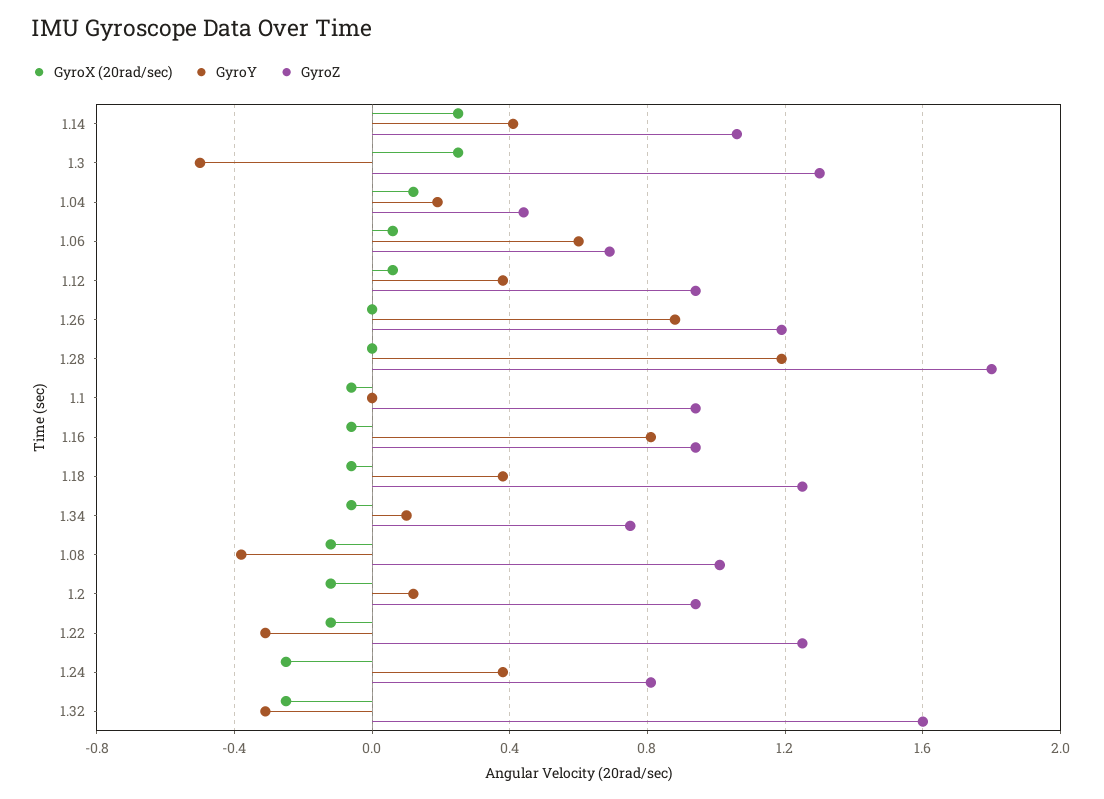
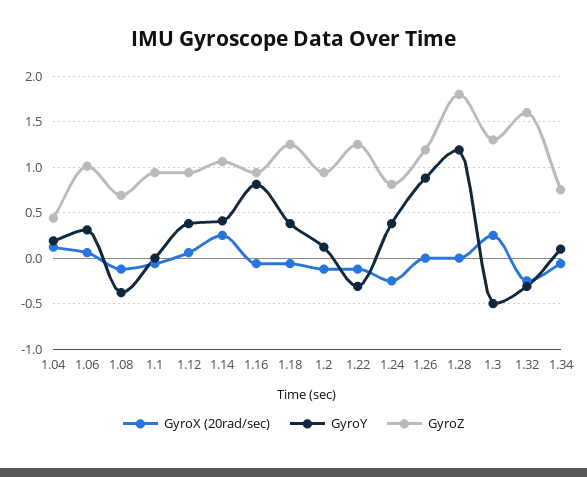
  {
    "GyroX (20rad/sec)": {
      "1.14": 0.25,
      "1.3": 0.25,
      "1.04": 0.1,
      "1.06": 0.05,
      "1.12": 0.05,
      "1.26": 0,
      "1.28": 0,
      "1.1": -0.05,
      "1.16": -0.05,
      "1.18": -0.05,
      "1.34": -0.05,
      "1.08": -0.1,
      "1.2": -0.1,
      "1.22": -0.1,
      "1.24": -0.25,
      "1.32": -0.25
    },
    "GyroY": {
      "1.14": 0.4,
      "1.3": -0.5,
      "1.04": 0.2,
-     "1.06": 0.6,
+     "1.06": 0.3,
      "1.12": 0.4,
      "1.26": 0.9,
      "1.28": 1.2,
      "1.1": 0,
      "1.16": 0.8,
      "1.18": 0.4,
      "1.34": 0.1,
      "1.08": -0.4,
      "1.2": 0.1,
      "1.22": -0.3,
      "1.24": 0.4,
      "1.32": -0.3
    },
    "GyroZ": {
      "1.14": 1.05,
      "1.3": 1.3,
      "1.04": 0.45,
-     "1.06": 0.7,
+     "1.06": 1,
      "1.12": 0.95,
      "1.26": 1.2,
      "1.28": 1.8,
      "1.1": 0.95,
      "1.16": 0.95,
      "1.18": 1.25,
      "1.34": 0.75,
-     "1.08": 1,
+     "1.08": 0.7,
      "1.2": 0.95,
      "1.22": 1.25,
      "1.24": 0.8,
      "1.32": 1.6
    }
  }

